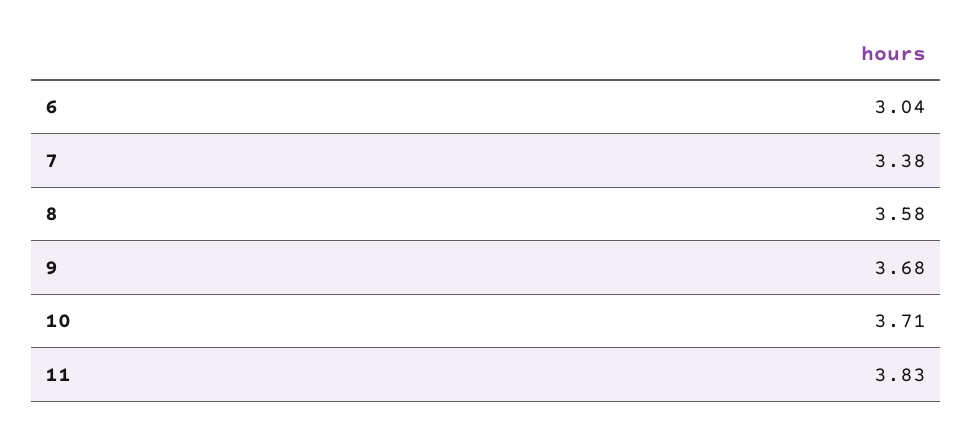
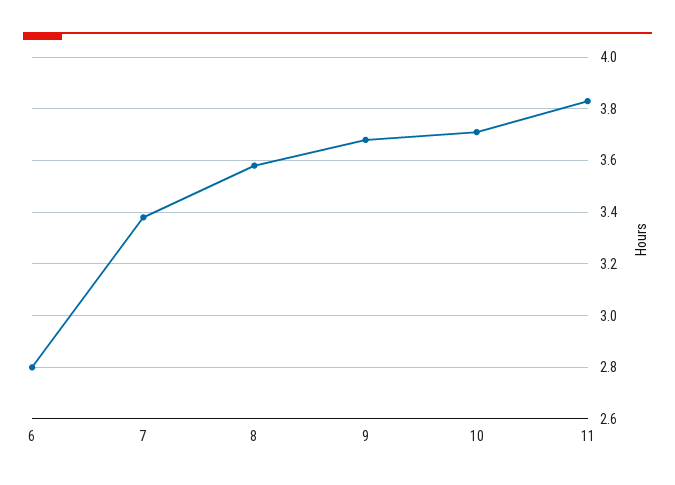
  {
-   "6": 3.04,
+   "6": 2.8,
    "7": 3.38,
    "8": 3.58,
    "9": 3.68,
    "10": 3.71,
    "11": 3.83
  }

